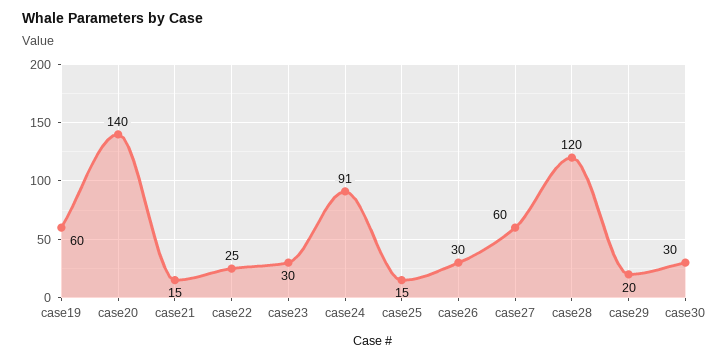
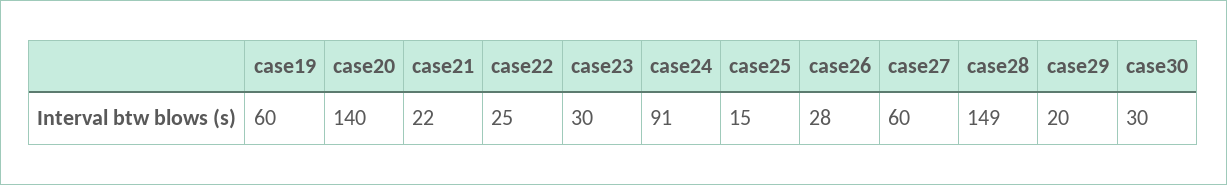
  {
    "case19": 60,
    "case20": 140,
-   "case21": 15,
+   "case21": 22,
    "case22": 25,
    "case23": 30,
    "case24": 91,
    "case25": 15,
-   "case26": 30,
+   "case26": 28,
    "case27": 60,
-   "case28": 120,
+   "case28": 149,
    "case29": 20,
    "case30": 30
  }

